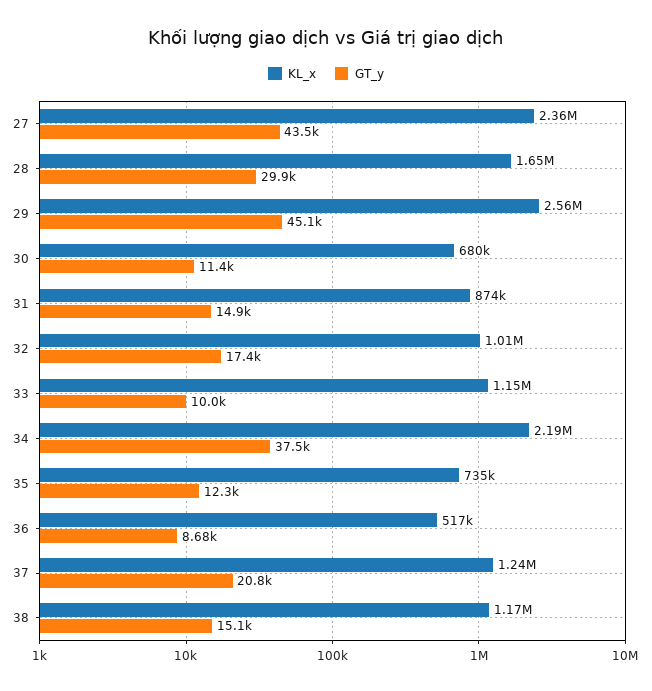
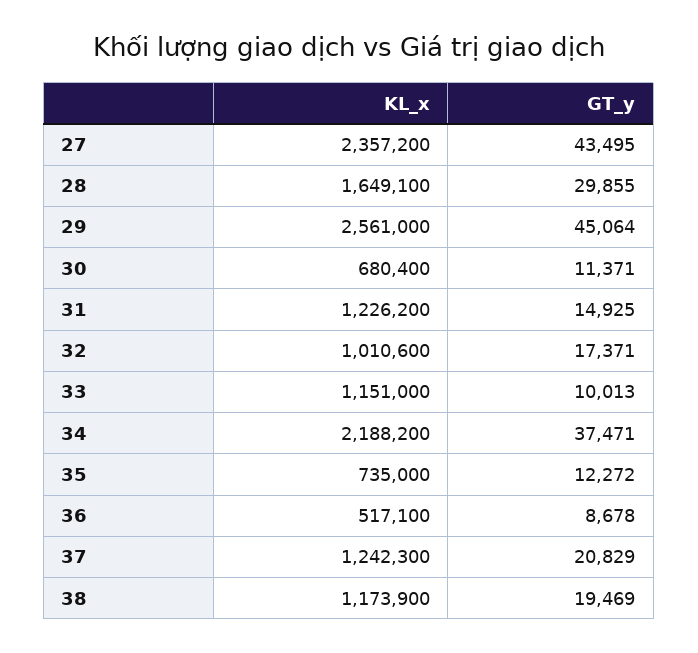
  {
    "KL_x": {
      "27": 2357200,
      "28": 1649100,
      "29": 2561000,
      "30": 680400,
-     "31": 874000,
+     "31": 1226200,
      "32": 1010600,
      "33": 1151000,
      "34": 2188200,
      "35": 735000,
      "36": 517100,
      "37": 1242300,
      "38": 1173900
    },
    "GT_y": {
      "27": 43495,
      "28": 29855,
      "29": 45064,
      "30": 11371,
      "31": 14925,
      "32": 17371,
      "33": 10013,
      "34": 37471,
      "35": 12272,
      "36": 8678,
      "37": 20829,
-     "38": 15100
+     "38": 19469
    }
  }

